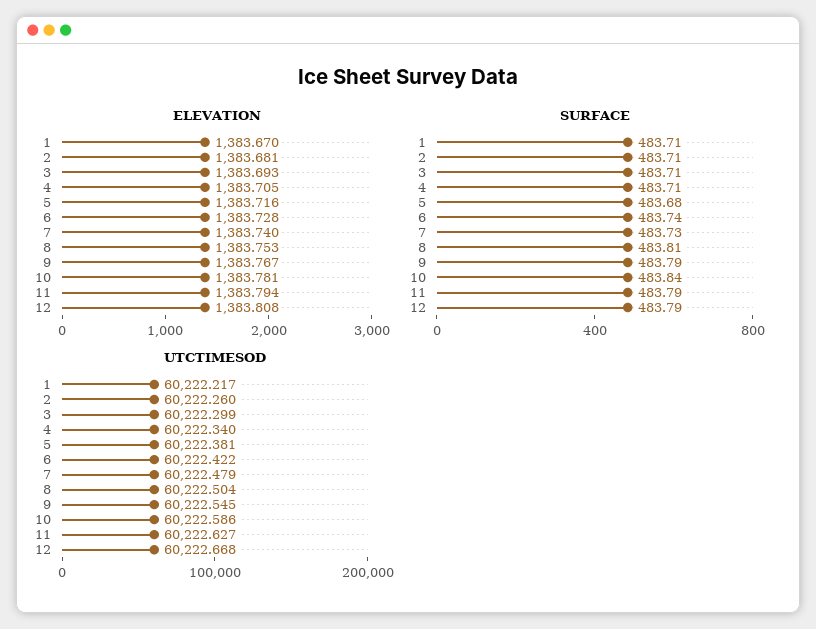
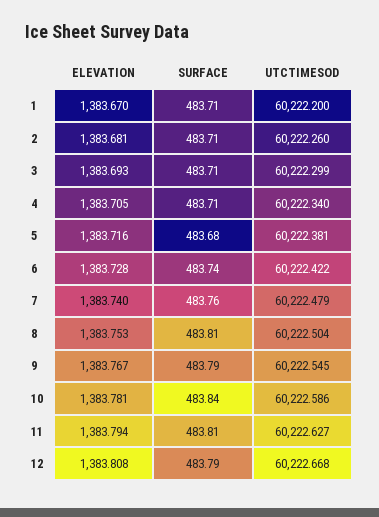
  {
    "ELEVATION": {
      "1": 1383.67,
      "2": 1383.681,
      "3": 1383.693,
      "4": 1383.705,
      "5": 1383.716,
      "6": 1383.728,
      "7": 1383.74,
      "8": 1383.753,
      "9": 1383.767,
      "10": 1383.781,
      "11": 1383.794,
      "12": 1383.808
    },
    "SURFACE": {
      "1": 483.71,
      "2": 483.71,
      "3": 483.71,
      "4": 483.71,
      "5": 483.68,
      "6": 483.74,
-     "7": 483.73,
+     "7": 483.76,
      "8": 483.81,
      "9": 483.79,
      "10": 483.84,
-     "11": 483.79,
+     "11": 483.81,
      "12": 483.79
    },
    "UTCTIMESOD": {
-     "1": 60222.217,
+     "1": 60222.2,
      "2": 60222.26,
      "3": 60222.299,
      "4": 60222.34,
      "5": 60222.381,
      "6": 60222.422,
      "7": 60222.479,
      "8": 60222.504,
      "9": 60222.545,
      "10": 60222.586,
      "11": 60222.627,
      "12": 60222.668
    }
  }

